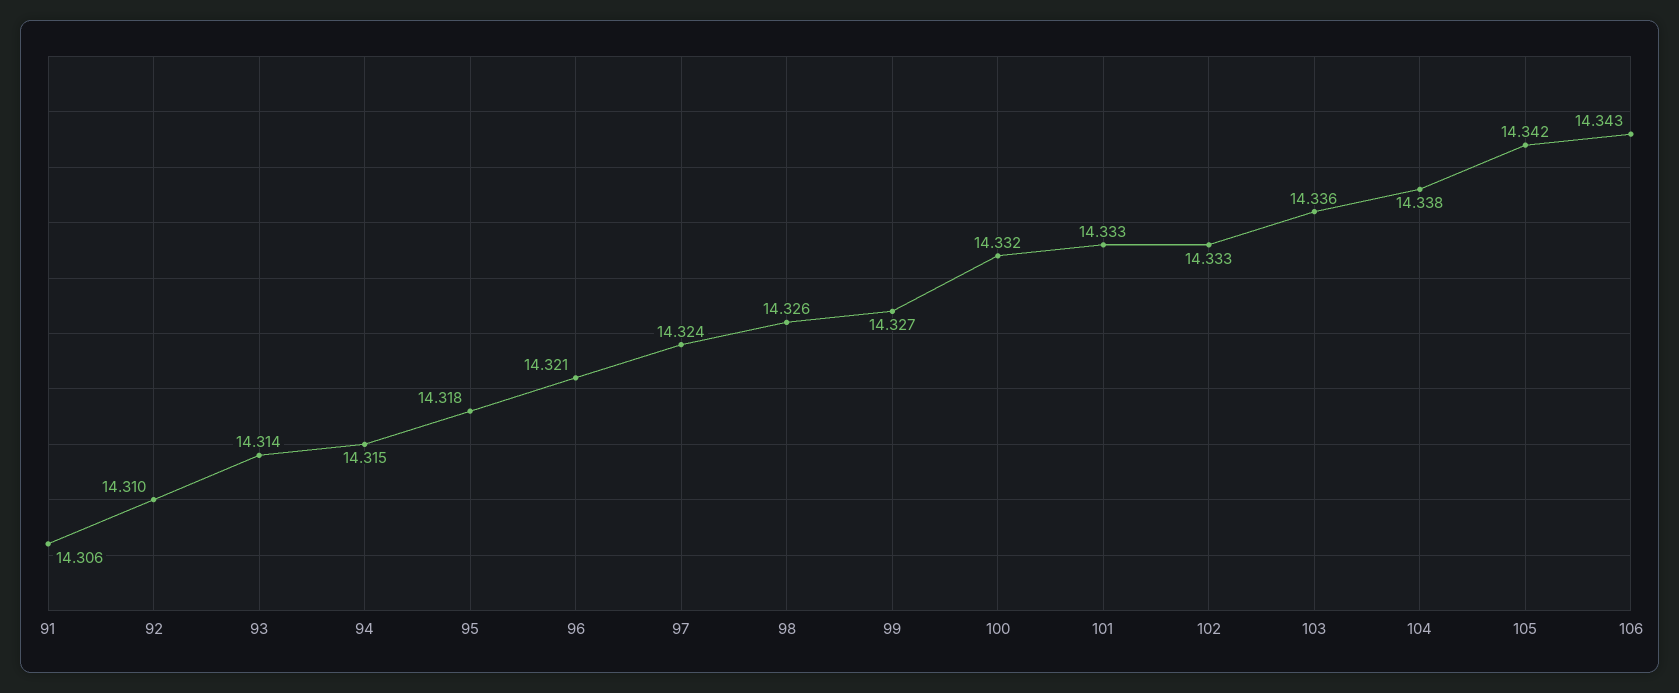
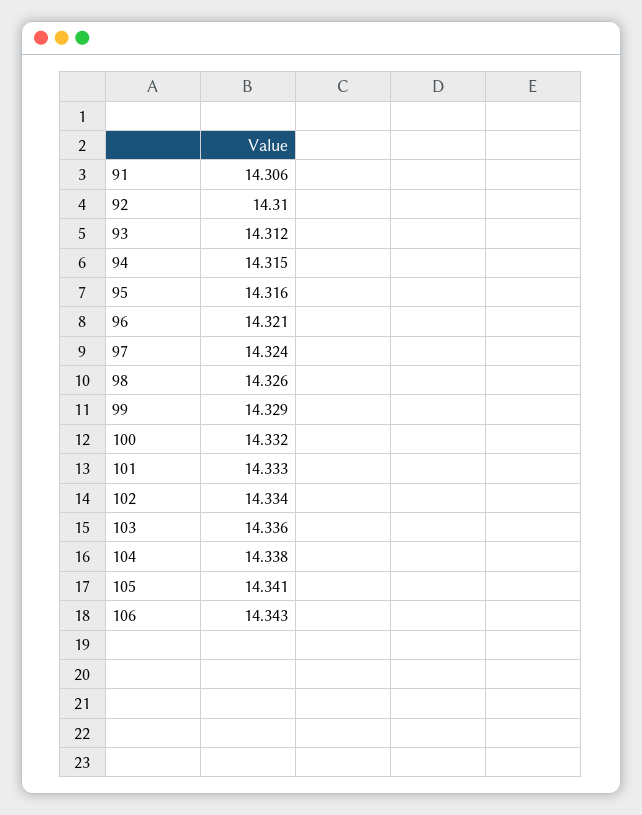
  {
    "91": 14.306,
    "92": 14.31,
-   "93": 14.314,
+   "93": 14.312,
    "94": 14.315,
-   "95": 14.318,
+   "95": 14.316,
    "96": 14.321,
    "97": 14.324,
    "98": 14.326,
-   "99": 14.327,
+   "99": 14.329,
    "100": 14.332,
    "101": 14.333,
-   "102": 14.333,
+   "102": 14.334,
    "103": 14.336,
    "104": 14.338,
-   "105": 14.342,
+   "105": 14.341,
    "106": 14.343
  }

